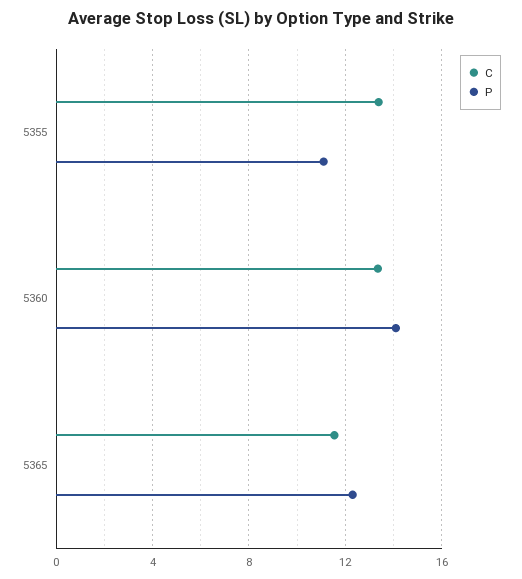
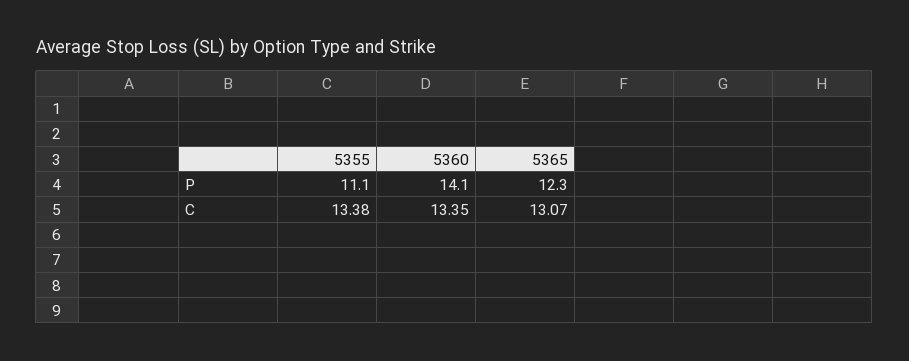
  {
    "C": {
      "5355": 13.38,
      "5360": 13.35,
-     "5365": 11.5
+     "5365": 13.07
    },
    "P": {
      "5355": 11.1,
      "5360": 14.1,
      "5365": 12.3
    }
  }

